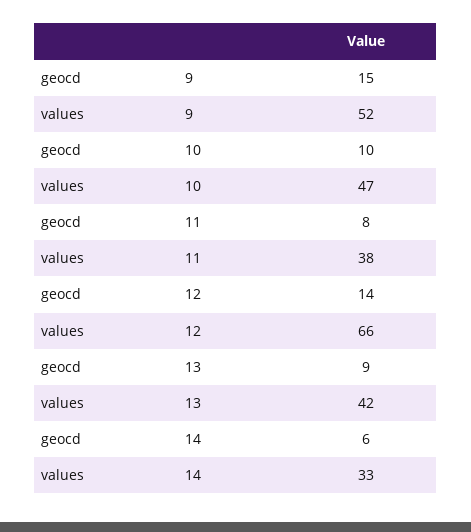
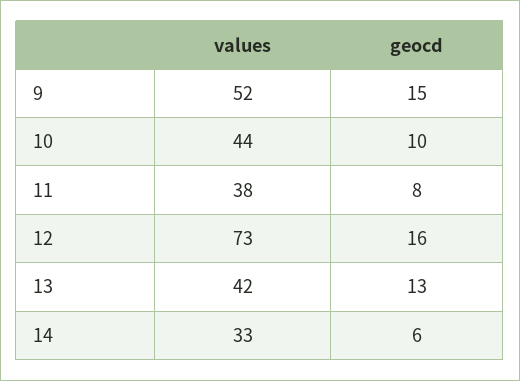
  {
    "geocd": {
      "9": 15,
      "10": 10,
      "11": 8,
-     "12": 14,
+     "12": 16,
-     "13": 9,
+     "13": 13,
      "14": 6
    },
    "values": {
      "9": 52,
-     "10": 47,
+     "10": 44,
      "11": 38,
-     "12": 66,
+     "12": 73,
      "13": 42,
      "14": 33
    }
  }

